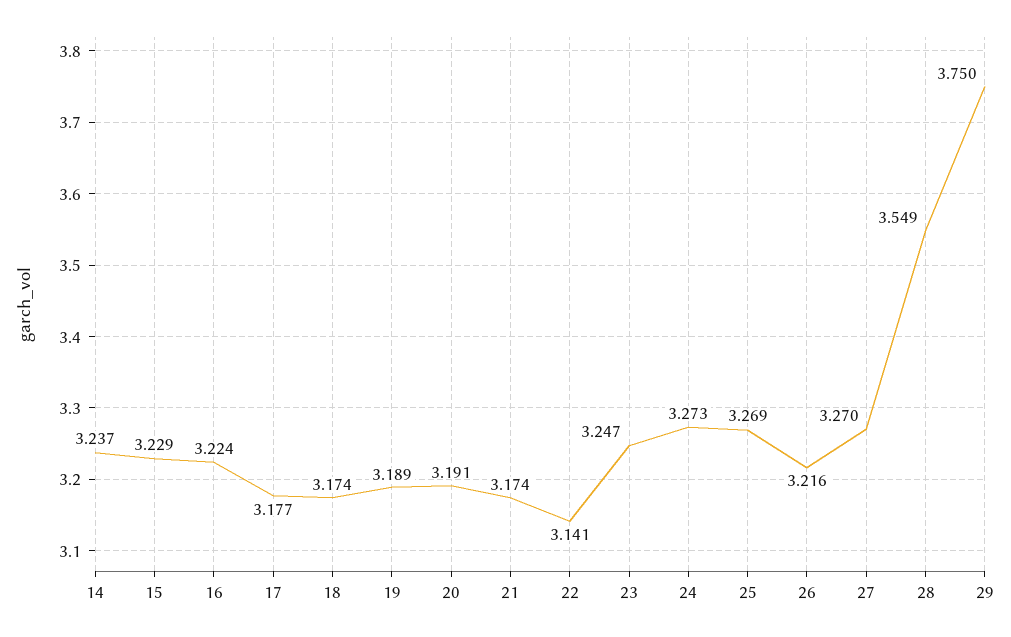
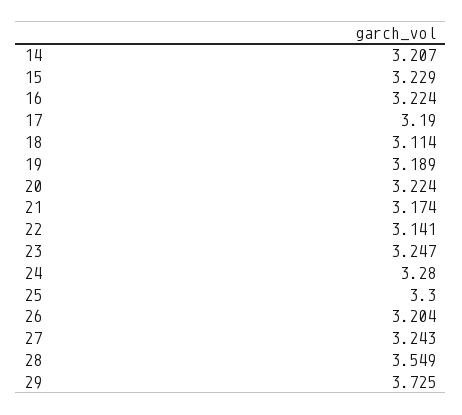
  {
-   "14": 3.237,
+   "14": 3.207,
    "15": 3.229,
    "16": 3.224,
-   "17": 3.177,
+   "17": 3.19,
-   "18": 3.174,
+   "18": 3.114,
    "19": 3.189,
-   "20": 3.191,
+   "20": 3.224,
    "21": 3.174,
    "22": 3.141,
    "23": 3.247,
-   "24": 3.273,
+   "24": 3.28,
-   "25": 3.269,
+   "25": 3.3,
-   "26": 3.216,
+   "26": 3.204,
-   "27": 3.27,
+   "27": 3.243,
    "28": 3.549,
-   "29": 3.75
+   "29": 3.725
  }

